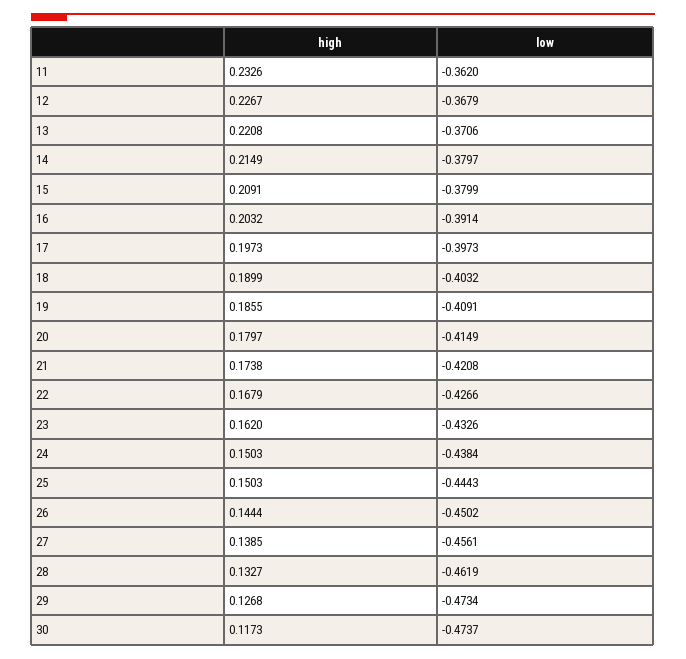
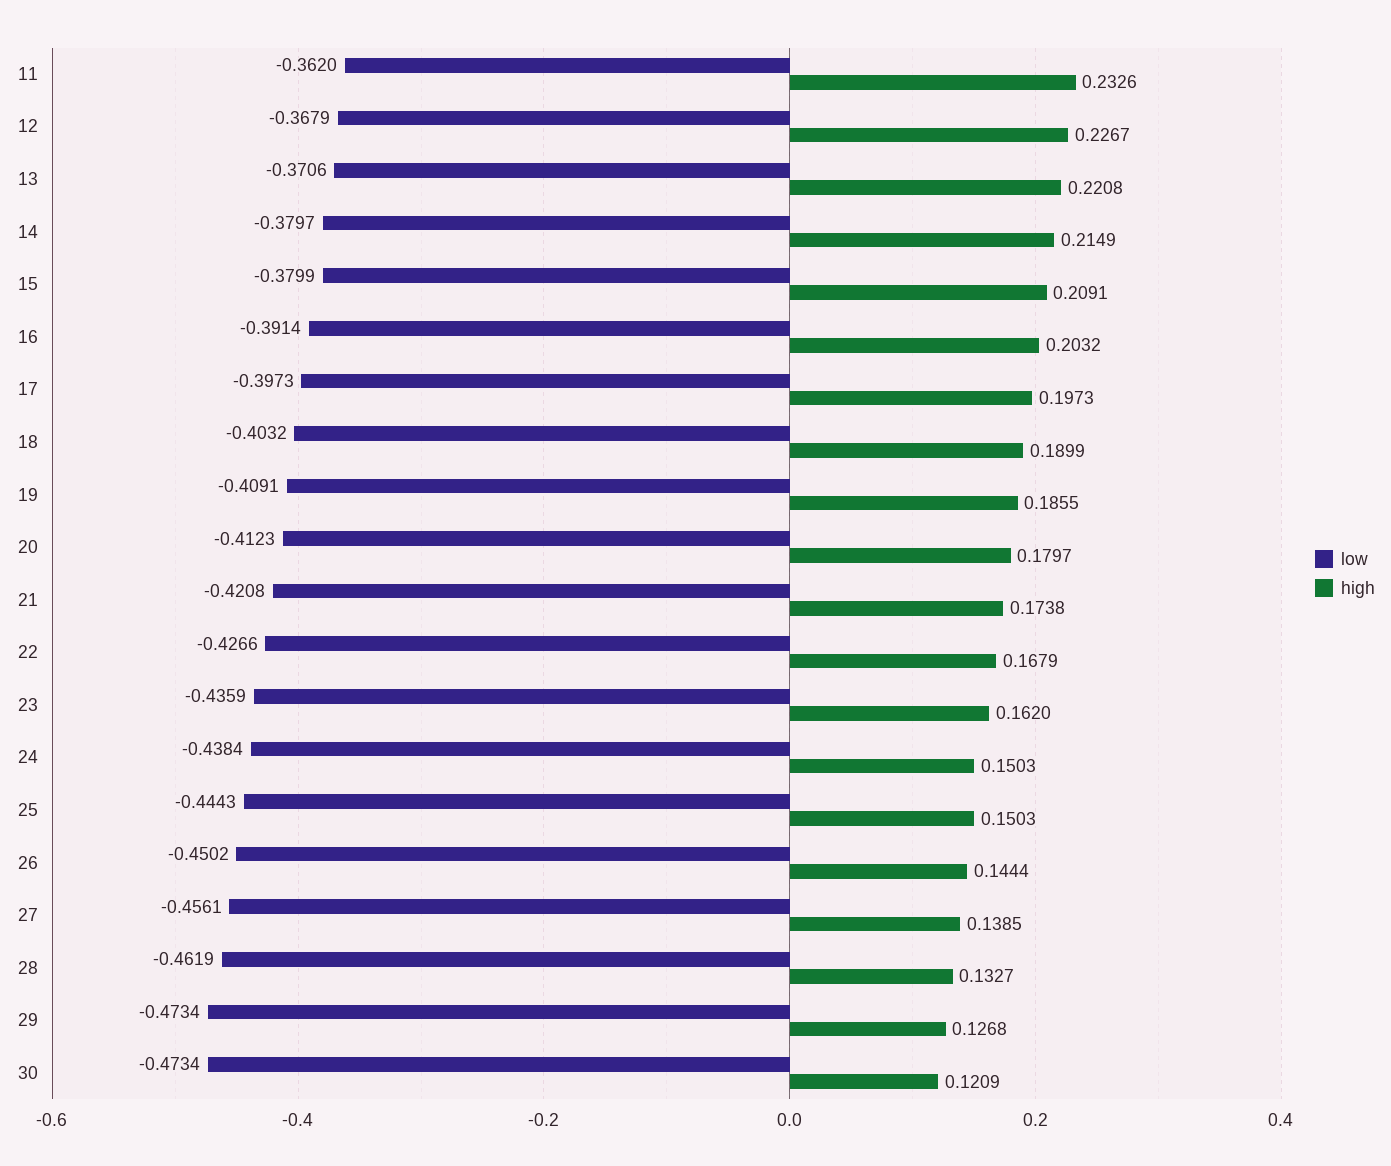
  {
    "high": {
      "11": 0.2326,
      "12": 0.2267,
      "13": 0.2208,
      "14": 0.2149,
      "15": 0.2091,
      "16": 0.2032,
      "17": 0.1973,
      "18": 0.1899,
      "19": 0.1855,
      "20": 0.1797,
      "21": 0.1738,
      "22": 0.1679,
      "23": 0.162,
      "24": 0.1503,
      "25": 0.1503,
      "26": 0.1444,
      "27": 0.1385,
      "28": 0.1327,
      "29": 0.1268,
-     "30": 0.1173
+     "30": 0.1209
    },
    "low": {
      "11": -0.362,
      "12": -0.3679,
      "13": -0.3706,
      "14": -0.3797,
      "15": -0.3799,
      "16": -0.3914,
      "17": -0.3973,
      "18": -0.4032,
      "19": -0.4091,
-     "20": -0.4149,
+     "20": -0.4123,
      "21": -0.4208,
      "22": -0.4266,
-     "23": -0.4326,
+     "23": -0.4359,
      "24": -0.4384,
      "25": -0.4443,
      "26": -0.4502,
      "27": -0.4561,
      "28": -0.4619,
      "29": -0.4734,
-     "30": -0.4737
+     "30": -0.4734
    }
  }

